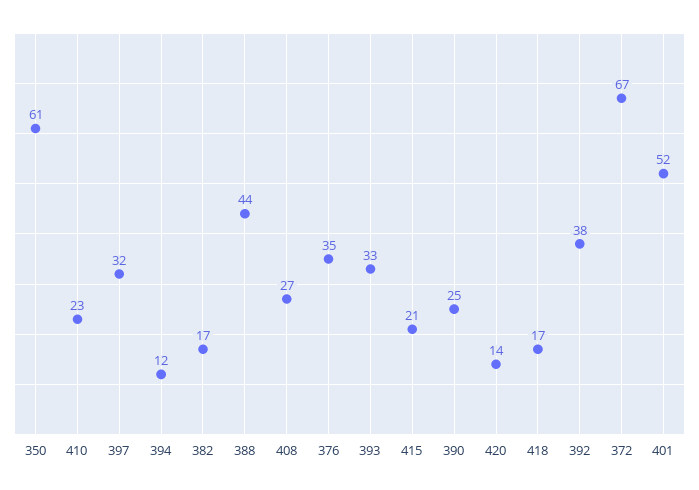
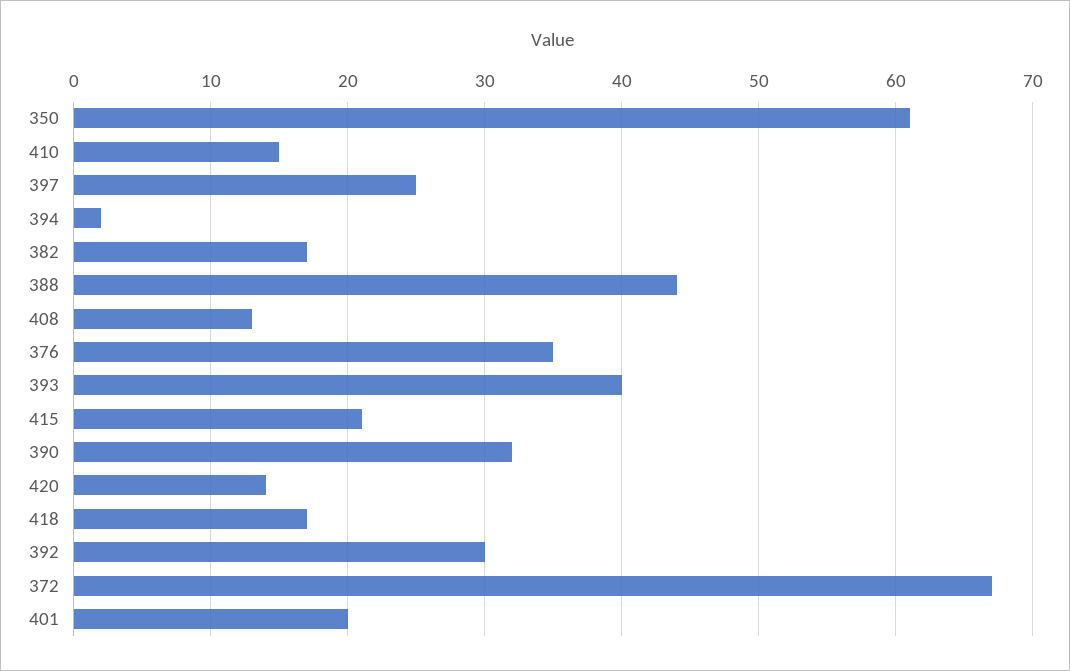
  {
    "350": 61,
-   "410": 23,
+   "410": 15,
-   "397": 32,
+   "397": 25,
-   "394": 12,
+   "394": 2,
    "382": 17,
    "388": 44,
-   "408": 27,
+   "408": 13,
    "376": 35,
-   "393": 33,
+   "393": 40,
    "415": 21,
-   "390": 25,
+   "390": 32,
    "420": 14,
    "418": 17,
-   "392": 38,
+   "392": 30,
    "372": 67,
-   "401": 52
+   "401": 20
  }

